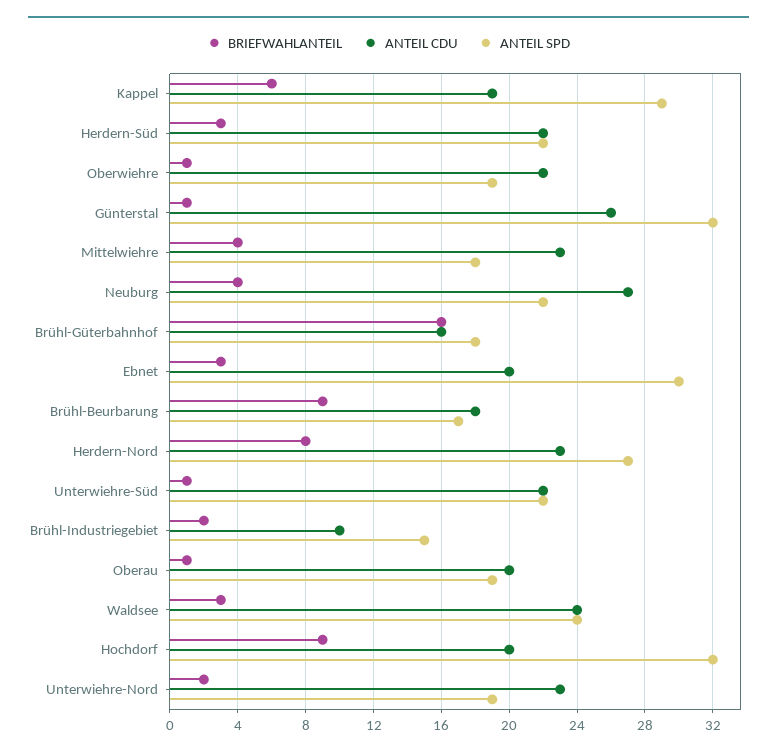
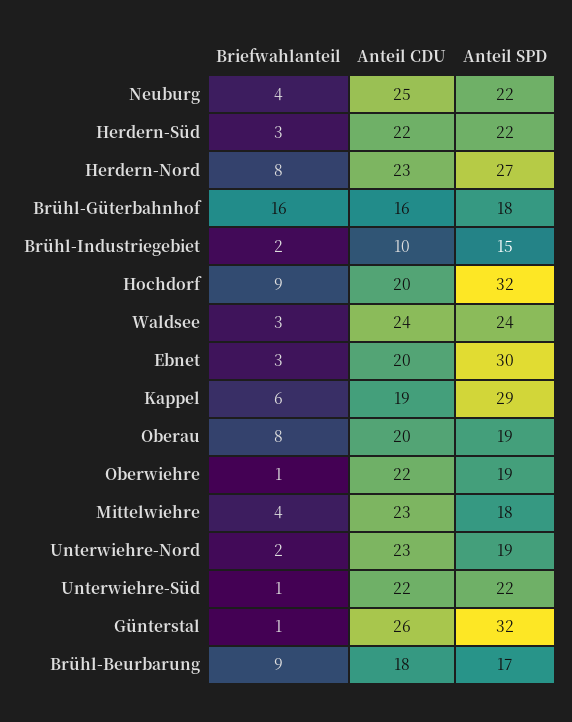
  {
    "BRIEFWAHLANTEIL": {
      "Kappel": 6,
      "Herdern-Süd": 3,
      "Oberwiehre": 1,
      "Günterstal": 1,
      "Mittelwiehre": 4,
      "Neuburg": 4,
      "Brühl-Güterbahnhof": 16,
      "Ebnet": 3,
      "Brühl-Beurbarung": 9,
      "Herdern-Nord": 8,
      "Unterwiehre-Süd": 1,
      "Brühl-Industriegebiet": 2,
-     "Oberau": 1,
+     "Oberau": 8,
      "Waldsee": 3,
      "Hochdorf": 9,
      "Unterwiehre-Nord": 2
    },
    "ANTEIL CDU": {
      "Kappel": 19,
      "Herdern-Süd": 22,
      "Oberwiehre": 22,
      "Günterstal": 26,
      "Mittelwiehre": 23,
-     "Neuburg": 27,
+     "Neuburg": 25,
      "Brühl-Güterbahnhof": 16,
      "Ebnet": 20,
      "Brühl-Beurbarung": 18,
      "Herdern-Nord": 23,
      "Unterwiehre-Süd": 22,
      "Brühl-Industriegebiet": 10,
      "Oberau": 20,
      "Waldsee": 24,
      "Hochdorf": 20,
      "Unterwiehre-Nord": 23
    },
    "ANTEIL SPD": {
      "Kappel": 29,
      "Herdern-Süd": 22,
      "Oberwiehre": 19,
      "Günterstal": 32,
      "Mittelwiehre": 18,
      "Neuburg": 22,
      "Brühl-Güterbahnhof": 18,
      "Ebnet": 30,
      "Brühl-Beurbarung": 17,
      "Herdern-Nord": 27,
      "Unterwiehre-Süd": 22,
      "Brühl-Industriegebiet": 15,
      "Oberau": 19,
      "Waldsee": 24,
      "Hochdorf": 32,
      "Unterwiehre-Nord": 19
    }
  }

